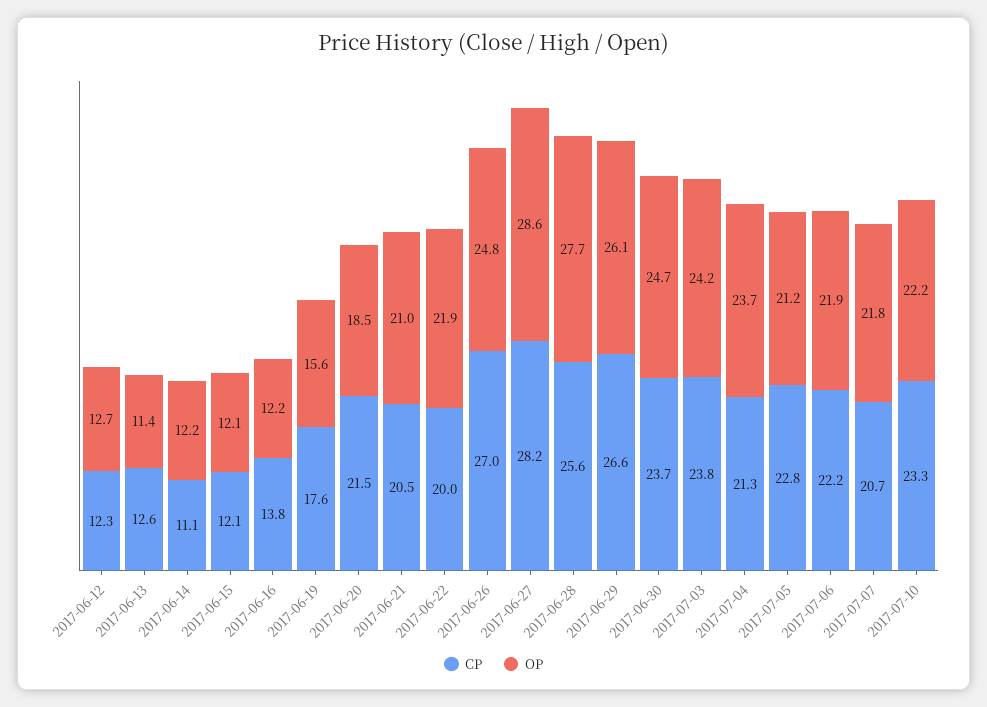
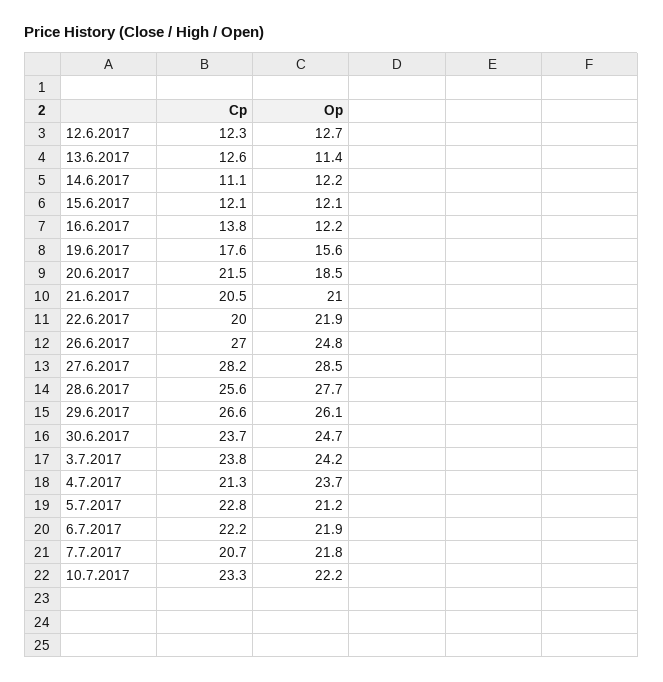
  {
    "CP": {
      "2017-06-12": 12.3,
      "2017-06-13": 12.6,
      "2017-06-14": 11.1,
      "2017-06-15": 12.1,
      "2017-06-16": 13.8,
      "2017-06-19": 17.6,
      "2017-06-20": 21.5,
      "2017-06-21": 20.5,
      "2017-06-22": 20,
      "2017-06-26": 27,
      "2017-06-27": 28.2,
      "2017-06-28": 25.6,
      "2017-06-29": 26.6,
      "2017-06-30": 23.7,
      "2017-07-03": 23.8,
      "2017-07-04": 21.3,
      "2017-07-05": 22.8,
      "2017-07-06": 22.2,
      "2017-07-07": 20.7,
      "2017-07-10": 23.3
    },
    "OP": {
      "2017-06-12": 12.7,
      "2017-06-13": 11.4,
      "2017-06-14": 12.2,
      "2017-06-15": 12.1,
      "2017-06-16": 12.2,
      "2017-06-19": 15.6,
      "2017-06-20": 18.5,
      "2017-06-21": 21,
      "2017-06-22": 21.9,
      "2017-06-26": 24.8,
-     "2017-06-27": 28.6,
+     "2017-06-27": 28.5,
      "2017-06-28": 27.7,
      "2017-06-29": 26.1,
      "2017-06-30": 24.7,
      "2017-07-03": 24.2,
      "2017-07-04": 23.7,
      "2017-07-05": 21.2,
      "2017-07-06": 21.9,
      "2017-07-07": 21.8,
      "2017-07-10": 22.2
    }
  }

